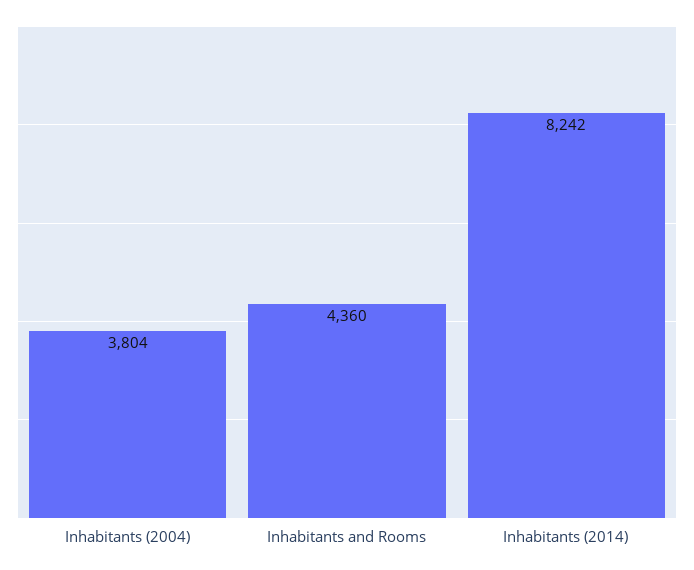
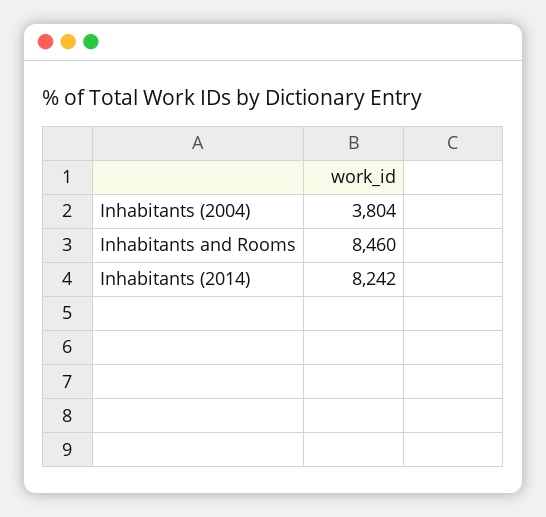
  {
    "Inhabitants (2004)": 3804,
-   "Inhabitants and Rooms": 4360,
+   "Inhabitants and Rooms": 8460,
    "Inhabitants (2014)": 8242
  }

